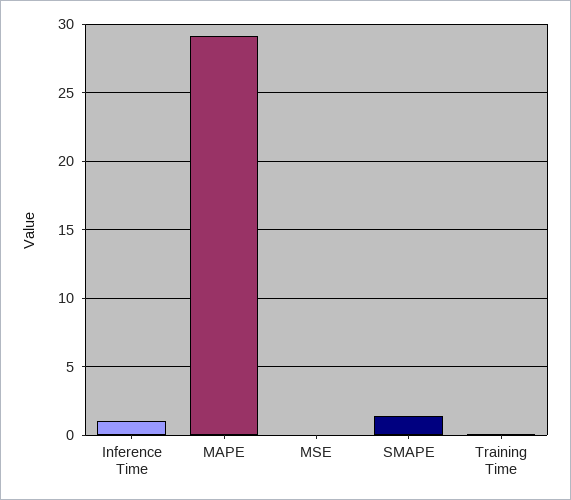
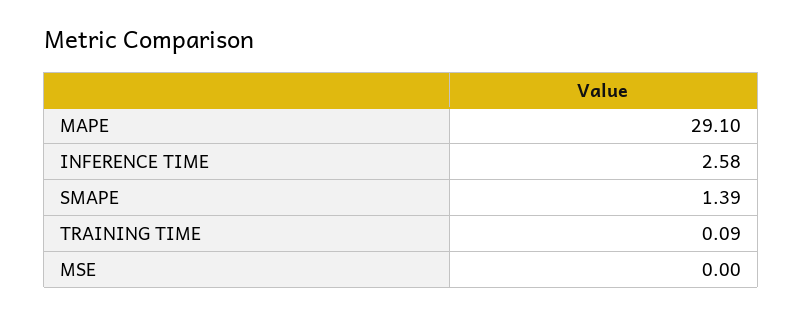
  {
-   "Inference Time": 1,
+   "Inference Time": 2.58,
    "MAPE": 29.1,
    "MSE": 0,
    "SMAPE": 1.39,
    "Training Time": 0.09
  }

